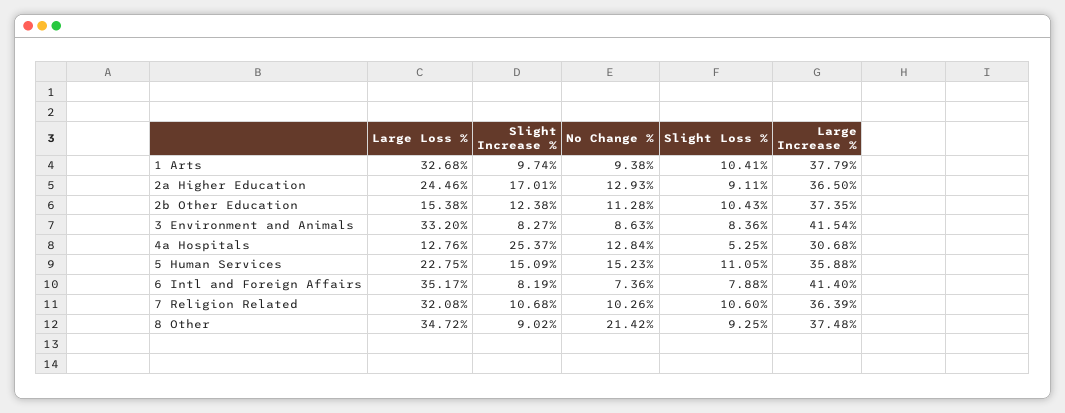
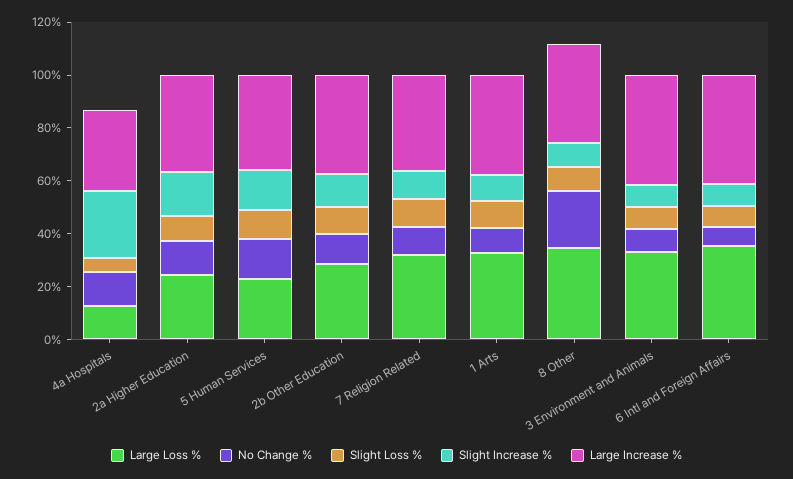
  {
    "Large Loss %": {
      "1 Arts": 32.68,
      "2a Higher Education": 24.46,
-     "2b Other Education": 15.38,
+     "2b Other Education": 30,
      "3 Environment and Animals": 33.2,
      "4a Hospitals": 12.76,
      "5 Human Services": 22.75,
      "6 Intl and Foreign Affairs": 35.17,
      "7 Religion Related": 32.08,
      "8 Other": 34.72
    },
    "Slight Increase %": {
      "1 Arts": 9.74,
      "2a Higher Education": 17.01,
      "2b Other Education": 12.38,
      "3 Environment and Animals": 8.27,
      "4a Hospitals": 25.37,
      "5 Human Services": 15.09,
      "6 Intl and Foreign Affairs": 8.19,
      "7 Religion Related": 10.68,
      "8 Other": 9.02
    },
    "No Change %": {
      "1 Arts": 9.38,
      "2a Higher Education": 12.93,
      "2b Other Education": 11.28,
      "3 Environment and Animals": 8.63,
      "4a Hospitals": 12.84,
      "5 Human Services": 15.23,
      "6 Intl and Foreign Affairs": 7.36,
      "7 Religion Related": 10.26,
      "8 Other": 21.42
    },
    "Slight Loss %": {
      "1 Arts": 10.41,
      "2a Higher Education": 9.11,
      "2b Other Education": 10.43,
      "3 Environment and Animals": 8.36,
      "4a Hospitals": 5.25,
      "5 Human Services": 11.05,
      "6 Intl and Foreign Affairs": 7.88,
      "7 Religion Related": 10.6,
      "8 Other": 9.25
    },
    "Large Increase %": {
      "1 Arts": 37.79,
      "2a Higher Education": 36.5,
      "2b Other Education": 37.35,
      "3 Environment and Animals": 41.54,
      "4a Hospitals": 30.68,
      "5 Human Services": 35.88,
      "6 Intl and Foreign Affairs": 41.4,
      "7 Religion Related": 36.39,
      "8 Other": 37.48
    }
  }

